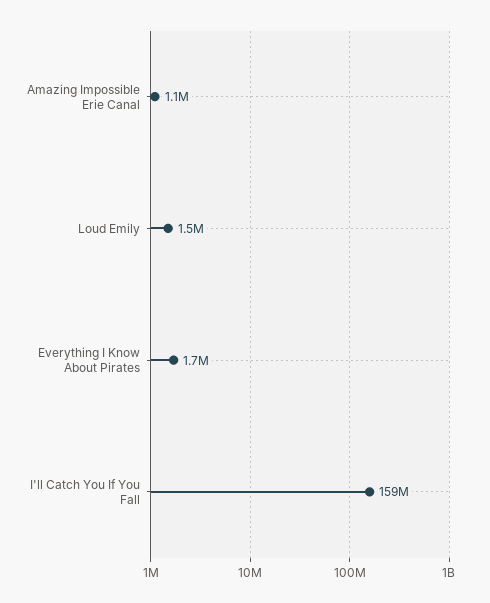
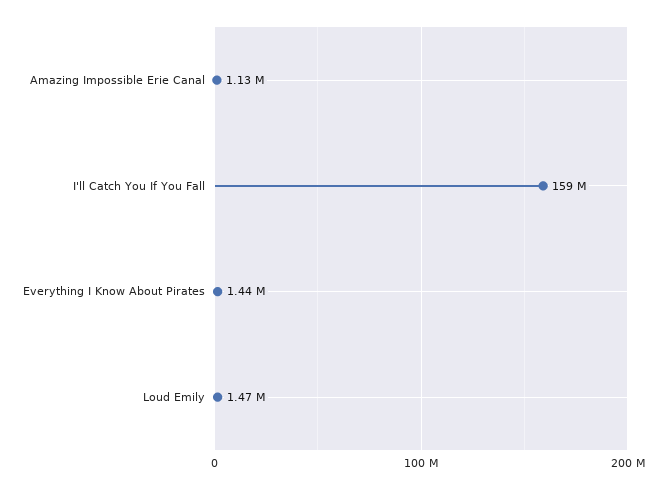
  {
    "Amazing Impossible Erie Canal": 1130000,
    "Loud Emily": 1470000,
-   "Everything I Know About Pirates": 1700000,
+   "Everything I Know About Pirates": 1440000,
    "I'll Catch You If You Fall": 159000000
  }

